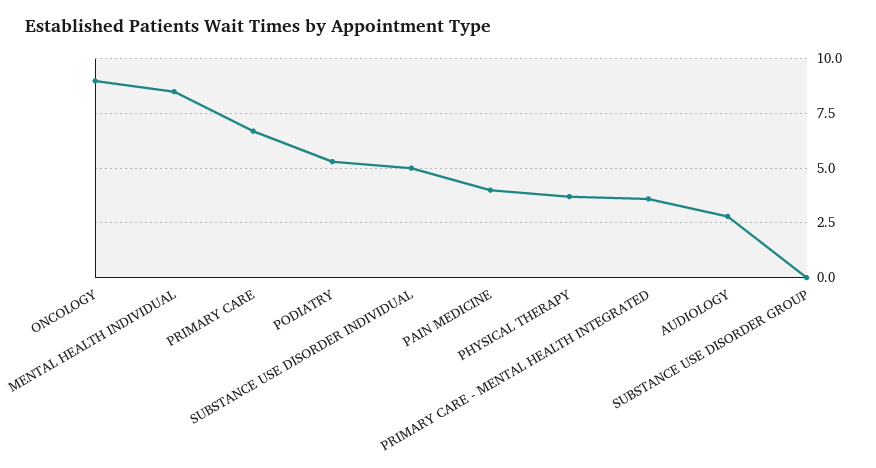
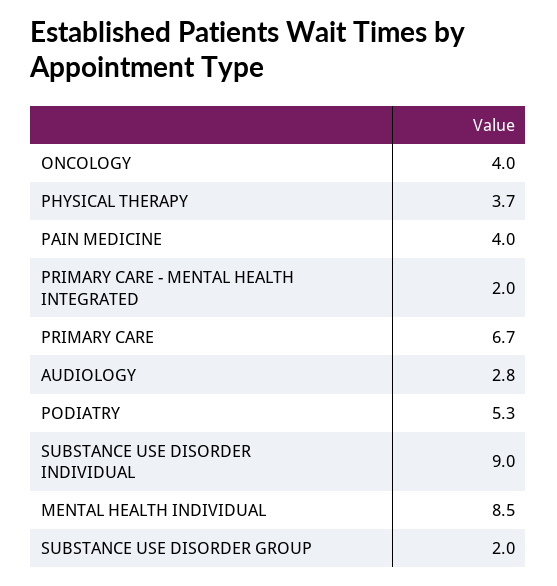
  {
-   "ONCOLOGY": 9,
+   "ONCOLOGY": 4,
    "MENTAL HEALTH INDIVIDUAL": 8.5,
    "PRIMARY CARE": 6.7,
    "PODIATRY": 5.3,
-   "SUBSTANCE USE DISORDER INDIVIDUAL": 5,
+   "SUBSTANCE USE DISORDER INDIVIDUAL": 9,
    "PAIN MEDICINE": 4,
    "PHYSICAL THERAPY": 3.7,
-   "PRIMARY CARE - MENTAL HEALTH INTEGRATED": 3.5,
+   "PRIMARY CARE - MENTAL HEALTH INTEGRATED": 2,
    "AUDIOLOGY": 2.8,
-   "SUBSTANCE USE DISORDER GROUP": 0
+   "SUBSTANCE USE DISORDER GROUP": 2
  }

